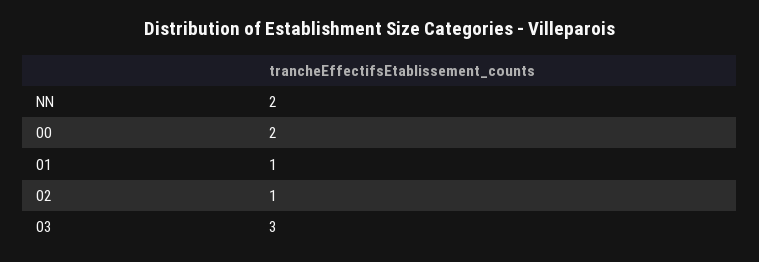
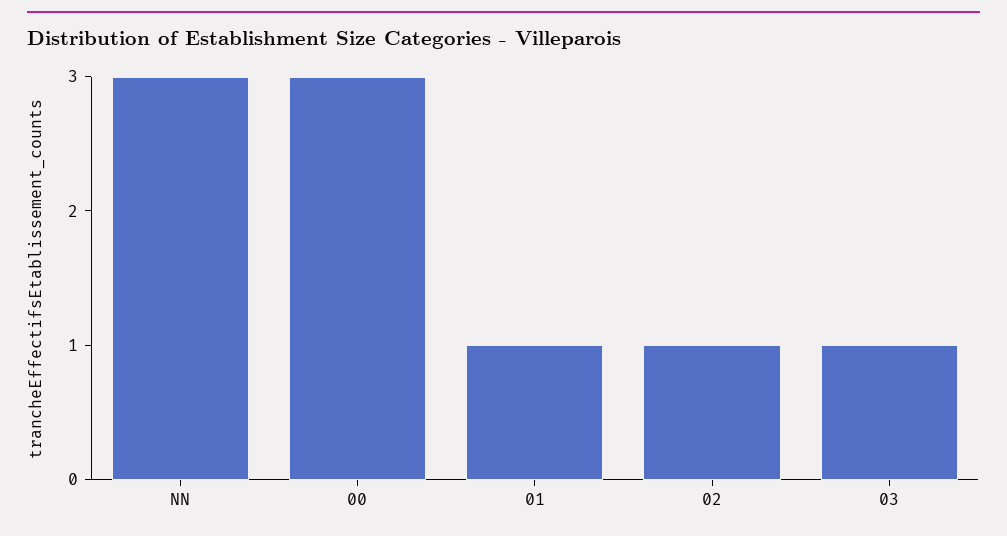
  {
-   "NN": 2,
+   "NN": 3,
-   "00": 2,
+   "00": 3,
    "01": 1,
    "02": 1,
-   "03": 3
+   "03": 1
  }

